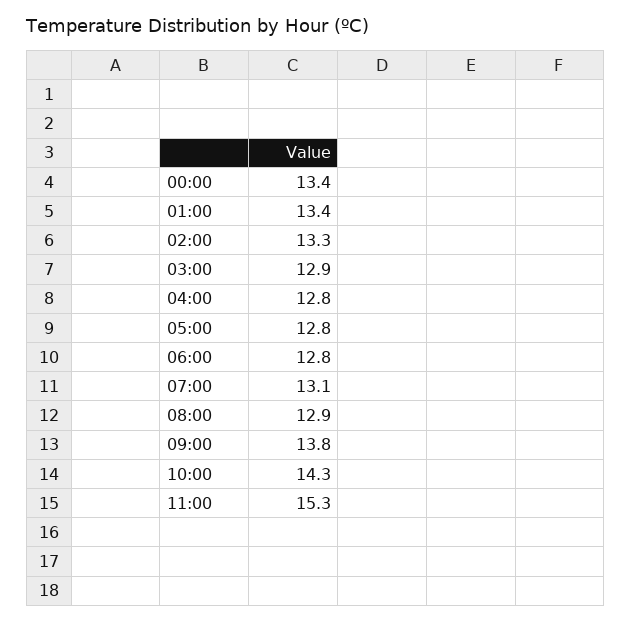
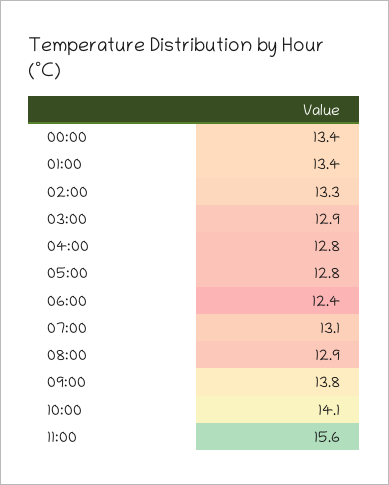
  {
    "00:00": 13.4,
    "01:00": 13.4,
    "02:00": 13.3,
    "03:00": 12.9,
    "04:00": 12.8,
    "05:00": 12.8,
-   "06:00": 12.8,
+   "06:00": 12.4,
    "07:00": 13.1,
    "08:00": 12.9,
    "09:00": 13.8,
-   "10:00": 14.3,
+   "10:00": 14.1,
-   "11:00": 15.3
+   "11:00": 15.6
  }

